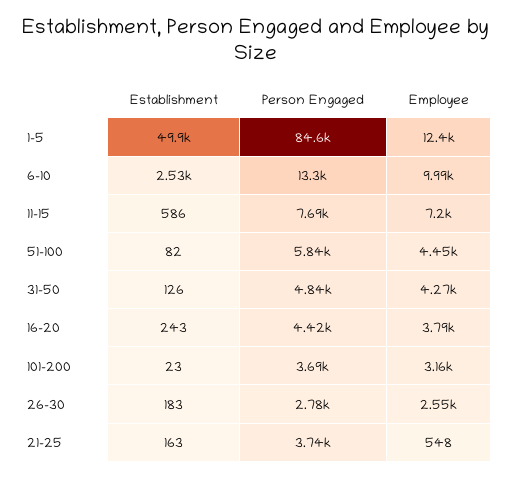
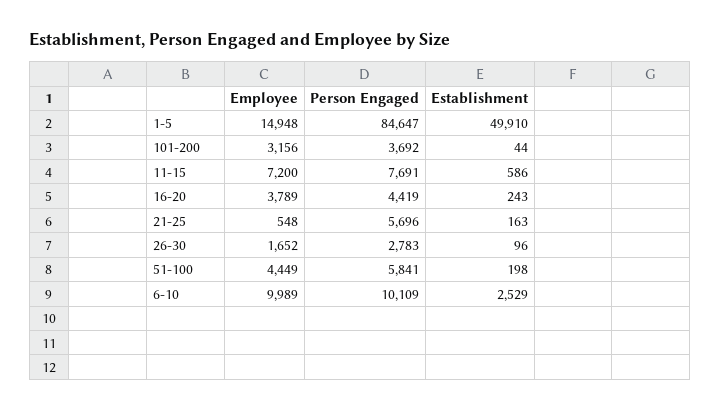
  {
    "Establishment": {
      "1-5": 49910,
      "6-10": 2529,
      "11-15": 586,
-     "51-100": 82,
+     "51-100": 198,
-     "31-50": 126,
      "16-20": 243,
-     "101-200": 23,
+     "101-200": 44,
-     "26-30": 183,
+     "26-30": 96,
      "21-25": 163
    },
    "Person Engaged": {
      "1-5": 84647,
-     "6-10": 13300,
+     "6-10": 10109,
      "11-15": 7691,
      "51-100": 5841,
-     "31-50": 4840,
      "16-20": 4419,
      "101-200": 3692,
      "26-30": 2783,
-     "21-25": 3740
+     "21-25": 5696
    },
    "Employee": {
-     "1-5": 12400,
+     "1-5": 14948,
      "6-10": 9989,
      "11-15": 7200,
      "51-100": 4449,
-     "31-50": 4270,
      "16-20": 3789,
      "101-200": 3156,
-     "26-30": 2550,
+     "26-30": 1652,
      "21-25": 548
    }
  }

